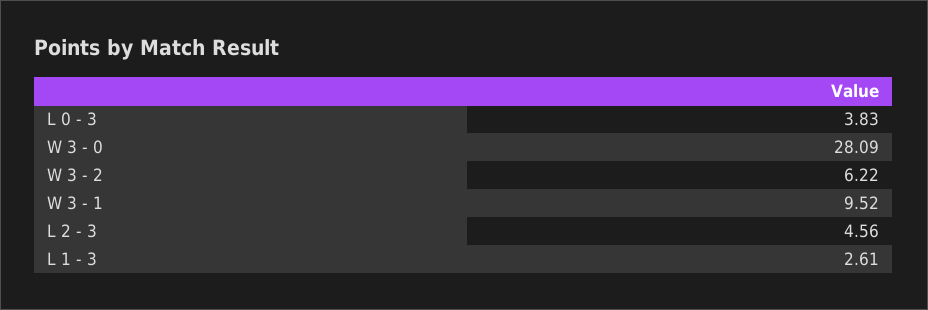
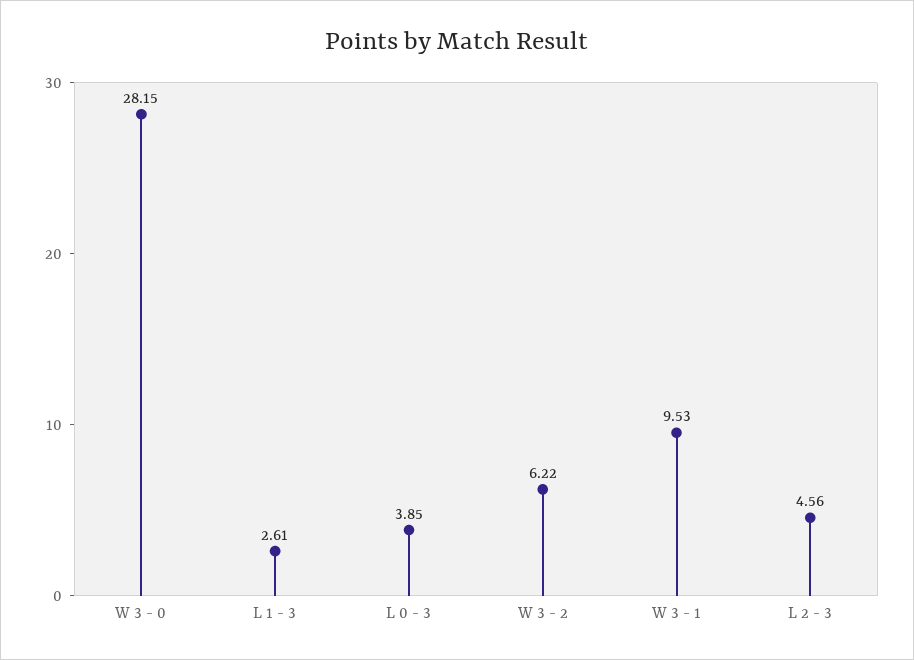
  {
-   "L 0 - 3": 3.83,
+   "L 0 - 3": 3.85,
-   "W 3 - 0": 28.09,
+   "W 3 - 0": 28.15,
    "W 3 - 2": 6.22,
-   "W 3 - 1": 9.52,
+   "W 3 - 1": 9.53,
    "L 2 - 3": 4.56,
    "L 1 - 3": 2.61
  }

